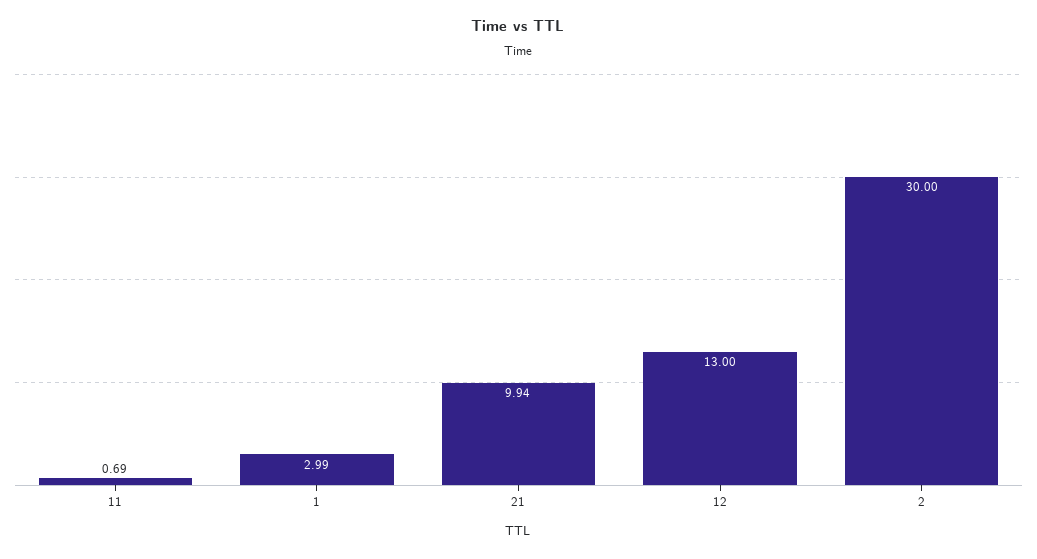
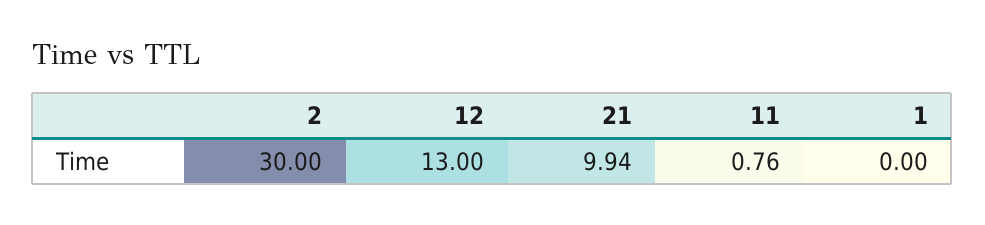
  {
-   "11": 0.69,
+   "11": 0.76,
-   "1": 2.99,
+   "1": 0,
    "21": 9.94,
    "12": 13,
    "2": 30
  }

